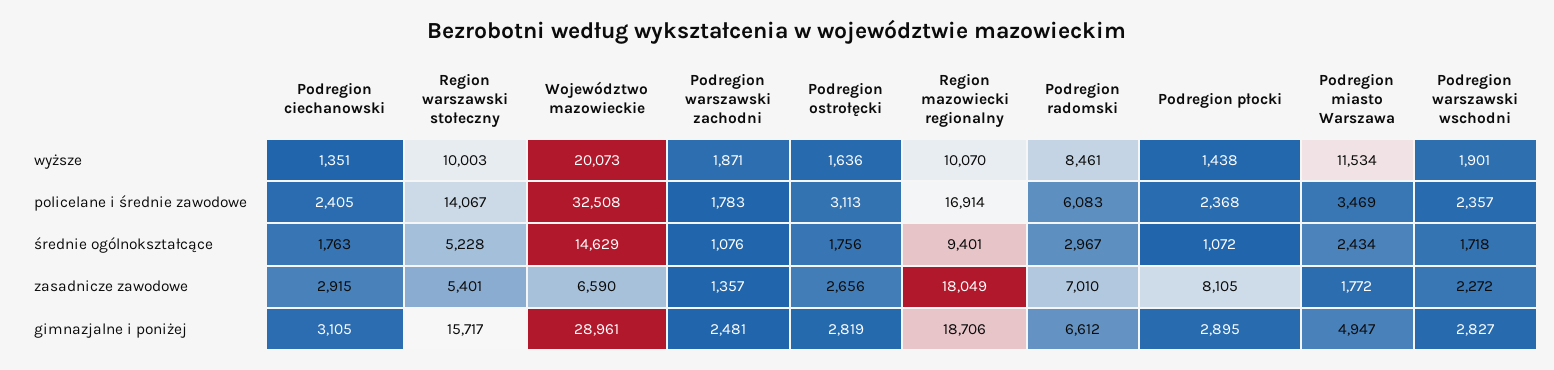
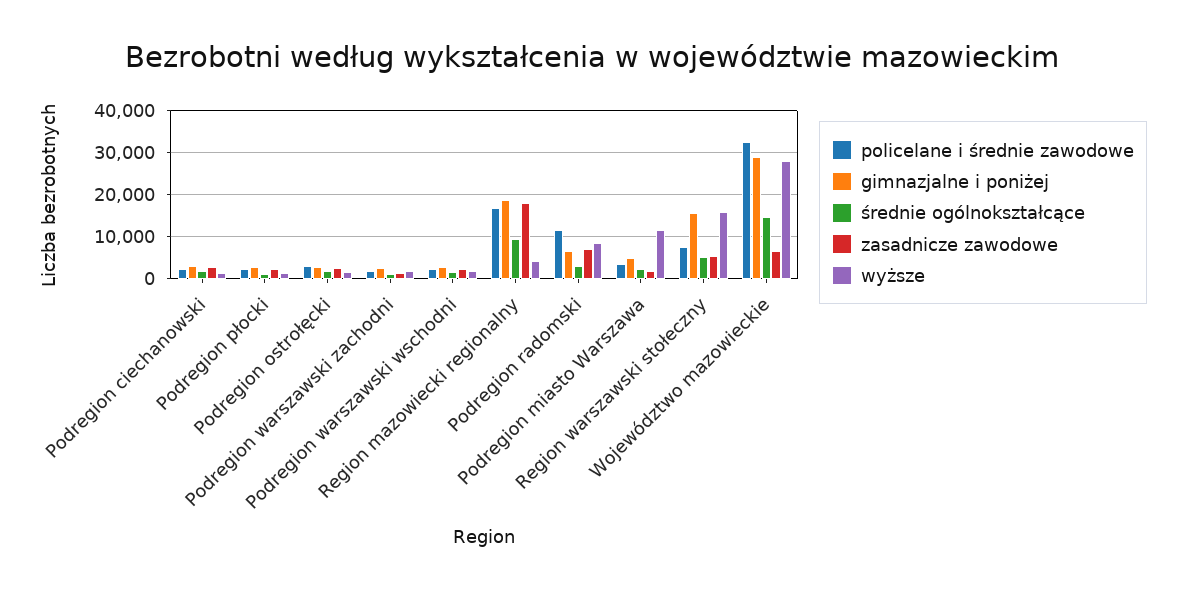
  {
    "wyższe": {
      "Podregion ciechanowski": 1351,
-     "Region warszawski stołeczny": 10003,
+     "Region warszawski stołeczny": 16000,
-     "Województwo mazowieckie": 20073,
+     "Województwo mazowieckie": 28000,
      "Podregion warszawski zachodni": 1871,
      "Podregion ostrołęcki": 1636,
-     "Region mazowiecki regionalny": 10070,
+     "Region mazowiecki regionalny": 4000,
      "Podregion radomski": 8461,
      "Podregion płocki": 1438,
      "Podregion miasto Warszawa": 11534,
      "Podregion warszawski wschodni": 1901
    },
    "policelane i średnie zawodowe": {
      "Podregion ciechanowski": 2405,
-     "Region warszawski stołeczny": 14067,
+     "Region warszawski stołeczny": 8000,
      "Województwo mazowieckie": 32508,
      "Podregion warszawski zachodni": 1783,
      "Podregion ostrołęcki": 3113,
      "Region mazowiecki regionalny": 16914,
-     "Podregion radomski": 6083,
+     "Podregion radomski": 12000,
      "Podregion płocki": 2368,
      "Podregion miasto Warszawa": 3469,
      "Podregion warszawski wschodni": 2357
    },
    "średnie ogólnokształcące": {
      "Podregion ciechanowski": 1763,
      "Region warszawski stołeczny": 5228,
      "Województwo mazowieckie": 14629,
      "Podregion warszawski zachodni": 1076,
      "Podregion ostrołęcki": 1756,
      "Region mazowiecki regionalny": 9401,
      "Podregion radomski": 2967,
      "Podregion płocki": 1072,
      "Podregion miasto Warszawa": 2434,
      "Podregion warszawski wschodni": 1718
    },
    "zasadnicze zawodowe": {
      "Podregion ciechanowski": 2915,
      "Region warszawski stołeczny": 5401,
      "Województwo mazowieckie": 6590,
      "Podregion warszawski zachodni": 1357,
      "Podregion ostrołęcki": 2656,
      "Region mazowiecki regionalny": 18049,
      "Podregion radomski": 7010,
-     "Podregion płocki": 8105,
+     "Podregion płocki": 2000,
      "Podregion miasto Warszawa": 1772,
      "Podregion warszawski wschodni": 2272
    },
    "gimnazjalne i poniżej": {
      "Podregion ciechanowski": 3105,
      "Region warszawski stołeczny": 15717,
      "Województwo mazowieckie": 28961,
      "Podregion warszawski zachodni": 2481,
      "Podregion ostrołęcki": 2819,
      "Region mazowiecki regionalny": 18706,
      "Podregion radomski": 6612,
      "Podregion płocki": 2895,
      "Podregion miasto Warszawa": 4947,
      "Podregion warszawski wschodni": 2827
    }
  }

